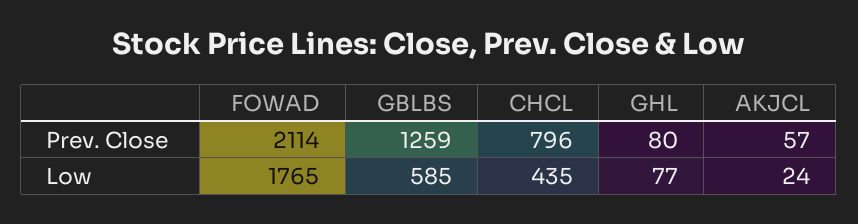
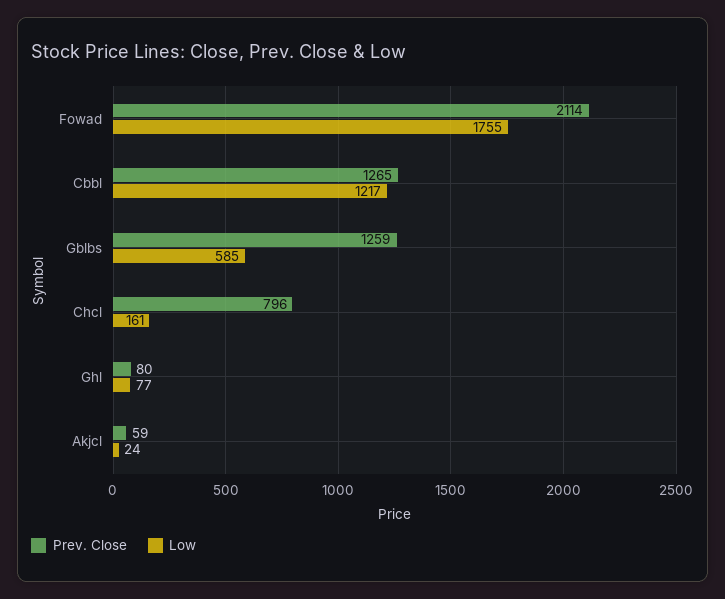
  {
    "Prev. Close": {
      "FOWAD": 2114,
      "GBLBS": 1259,
      "CHCL": 796,
      "GHL": 80,
-     "AKJCL": 57
+     "AKJCL": 59,
+     "Cbbl": 1265
    },
    "Low": {
-     "FOWAD": 1765,
+     "FOWAD": 1755,
      "GBLBS": 585,
-     "CHCL": 435,
+     "CHCL": 161,
      "GHL": 77,
-     "AKJCL": 24
+     "AKJCL": 24,
+     "Cbbl": 1217
    }
  }

